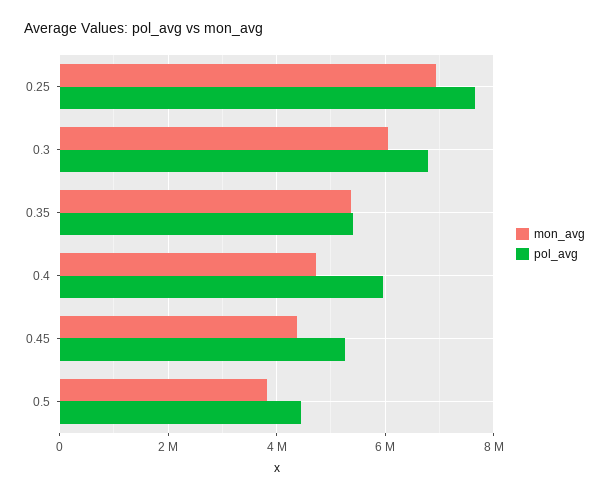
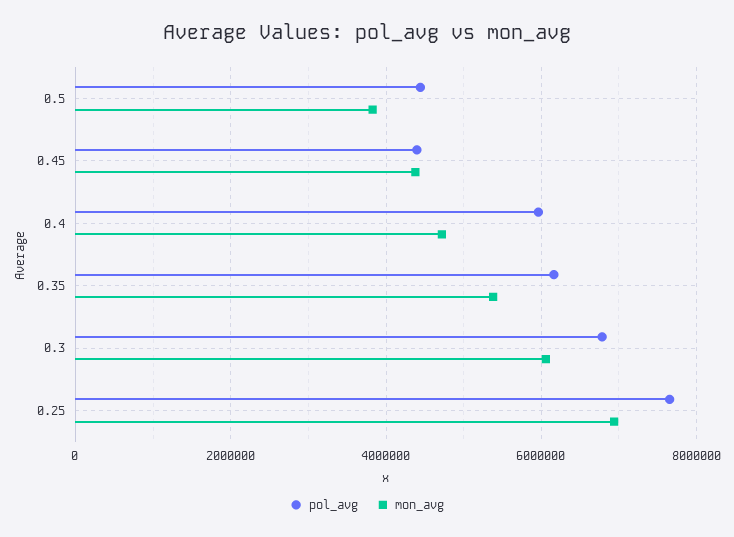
  {
    "mon_avg": {
      "0.25": 7000000,
      "0.3": 6000000,
      "0.35": 5400000,
      "0.4": 4800000,
      "0.45": 4400000,
      "0.5": 3800000
    },
    "pol_avg": {
      "0.25": 7600000,
      "0.3": 6800000,
-     "0.35": 5400000,
+     "0.35": 6200000,
      "0.4": 6000000,
-     "0.45": 5200000,
+     "0.45": 4400000,
      "0.5": 4400000
    }
  }

